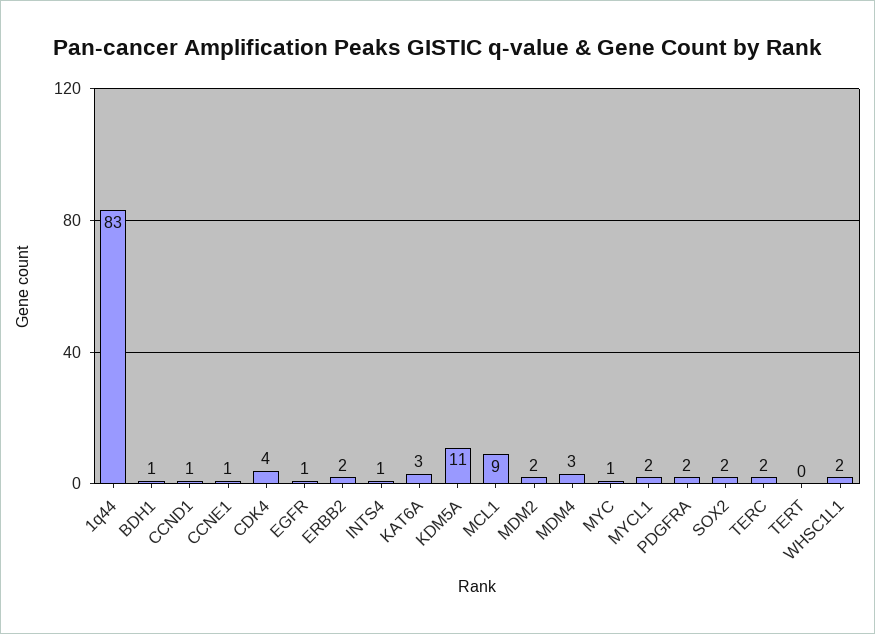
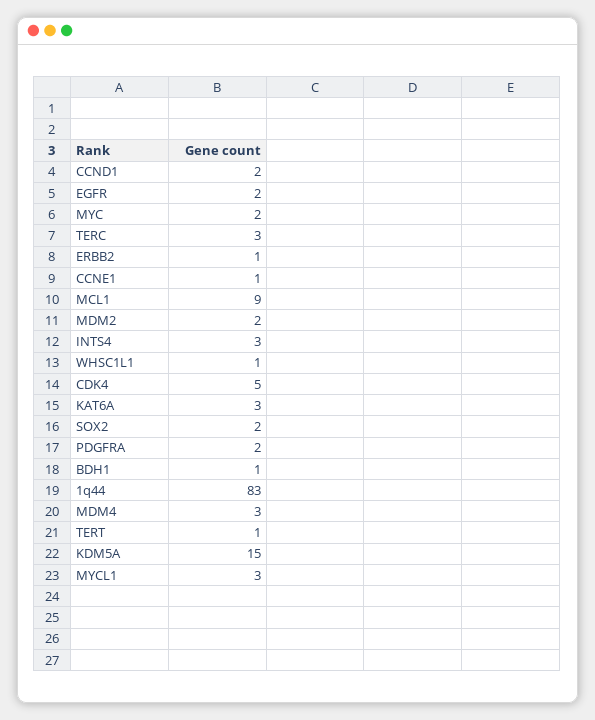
  {
    "1q44": 83,
    "BDH1": 1,
-   "CCND1": 1,
+   "CCND1": 2,
    "CCNE1": 1,
-   "CDK4": 4,
+   "CDK4": 5,
-   "EGFR": 1,
+   "EGFR": 2,
-   "ERBB2": 2,
+   "ERBB2": 1,
-   "INTS4": 1,
+   "INTS4": 3,
    "KAT6A": 3,
-   "KDM5A": 11,
+   "KDM5A": 15,
    "MCL1": 9,
    "MDM2": 2,
    "MDM4": 3,
-   "MYC": 1,
+   "MYC": 2,
-   "MYCL1": 2,
+   "MYCL1": 3,
    "PDGFRA": 2,
    "SOX2": 2,
-   "TERC": 2,
+   "TERC": 3,
-   "TERT": 0,
+   "TERT": 1,
-   "WHSC1L1": 2
+   "WHSC1L1": 1
  }

